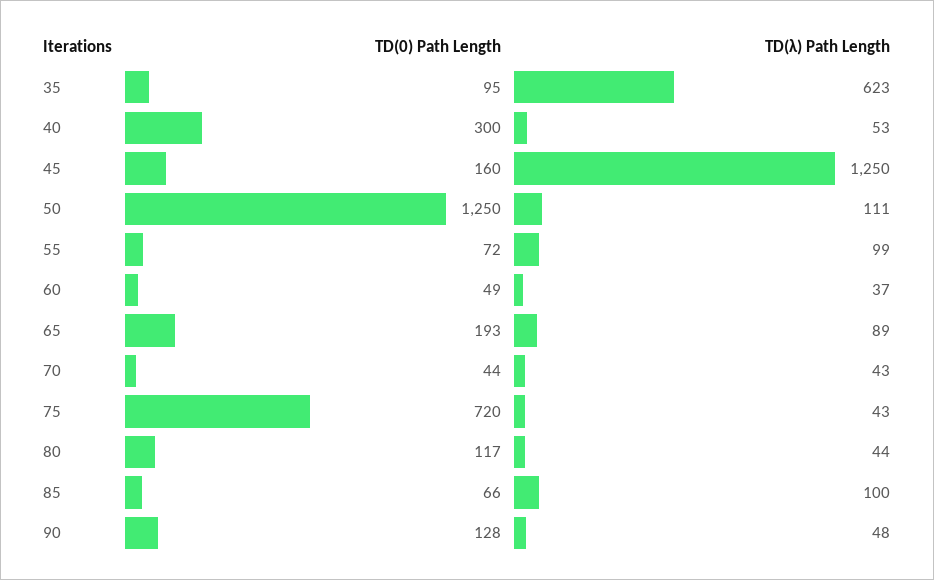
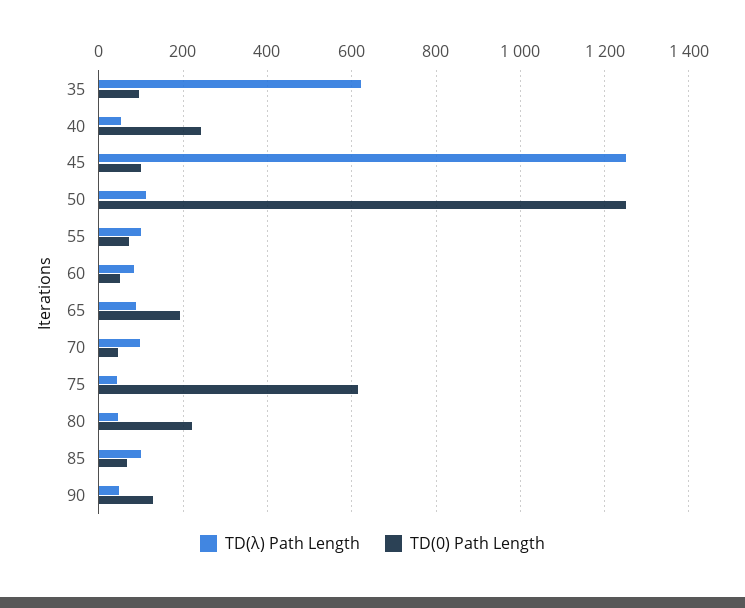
  {
    "TD(0) Path Length": {
      "35": 95,
-     "40": 300,
+     "40": 240,
-     "45": 160,
+     "45": 100,
      "50": 1250,
      "55": 72,
      "60": 49,
      "65": 193,
      "70": 44,
-     "75": 720,
+     "75": 620,
-     "80": 117,
+     "80": 220,
      "85": 66,
      "90": 128
    },
    "TD(λ) Path Length": {
      "35": 623,
      "40": 53,
      "45": 1250,
      "50": 111,
      "55": 99,
-     "60": 37,
+     "60": 80,
      "65": 89,
-     "70": 43,
+     "70": 100,
      "75": 43,
      "80": 44,
      "85": 100,
      "90": 48
    }
  }

